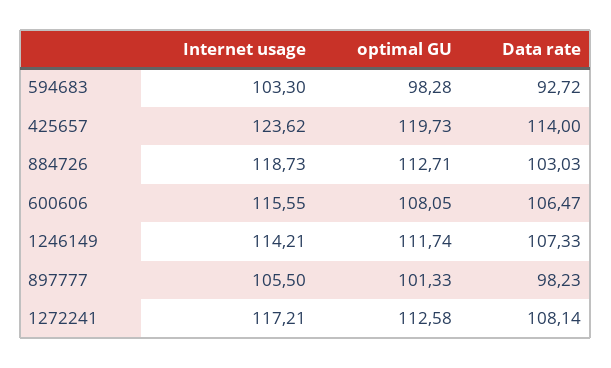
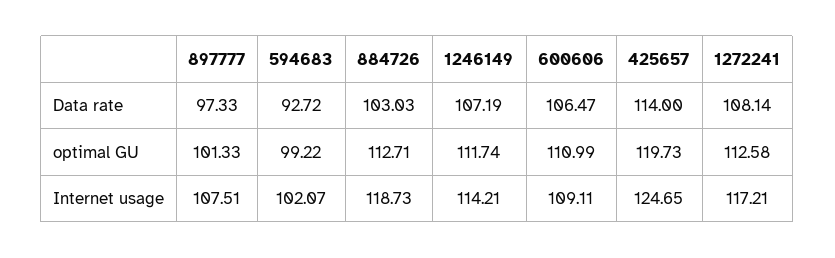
  {
    "Internet usage": {
-     "594683": 103.3,
+     "594683": 102.07,
-     "425657": 123.62,
+     "425657": 124.65,
      "884726": 118.73,
-     "600606": 115.55,
+     "600606": 109.11,
      "1246149": 114.21,
-     "897777": 105.5,
+     "897777": 107.51,
      "1272241": 117.21
    },
    "optimal GU": {
-     "594683": 98.28,
+     "594683": 99.22,
      "425657": 119.73,
      "884726": 112.71,
-     "600606": 108.05,
+     "600606": 110.99,
      "1246149": 111.74,
      "897777": 101.33,
      "1272241": 112.58
    },
    "Data rate": {
      "594683": 92.72,
      "425657": 114,
      "884726": 103.03,
      "600606": 106.47,
-     "1246149": 107.33,
+     "1246149": 107.19,
-     "897777": 98.23,
+     "897777": 97.33,
      "1272241": 108.14
    }
  }

